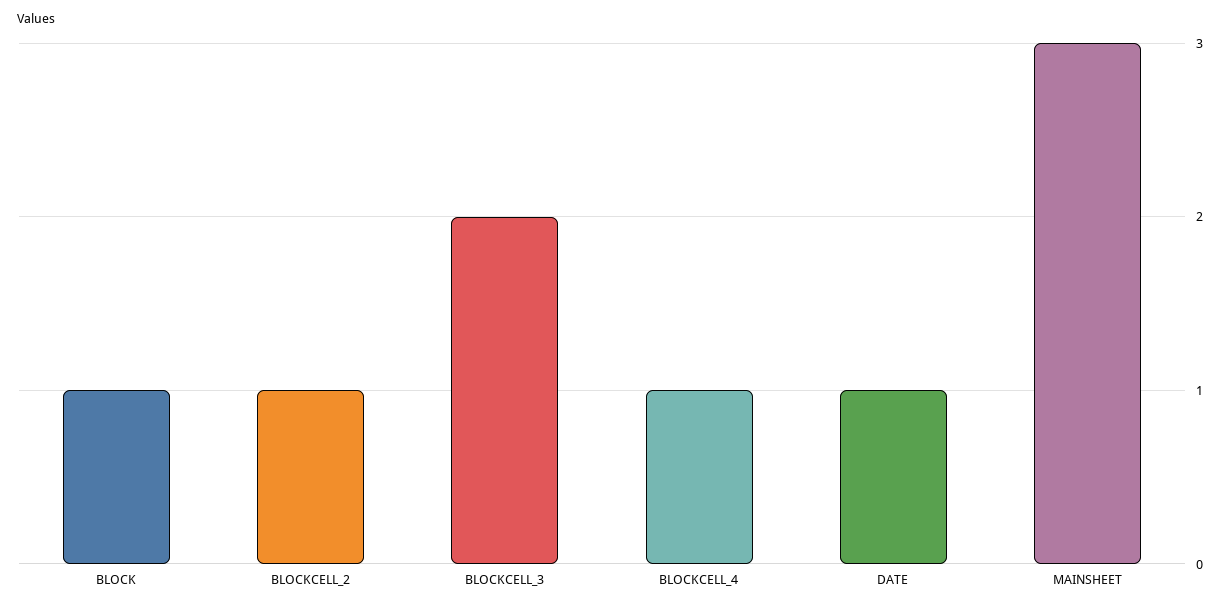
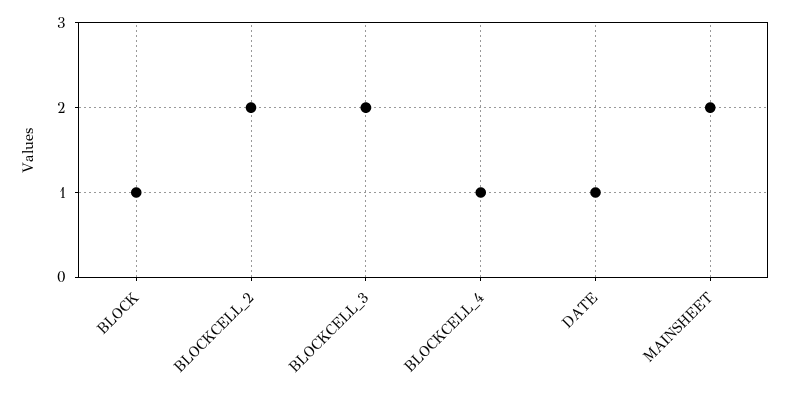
  {
    "BLOCK": 1,
-   "BLOCKCELL_2": 1,
+   "BLOCKCELL_2": 2,
    "BLOCKCELL_3": 2,
    "BLOCKCELL_4": 1,
    "DATE": 1,
-   "MAINSHEET": 3
+   "MAINSHEET": 2
  }

